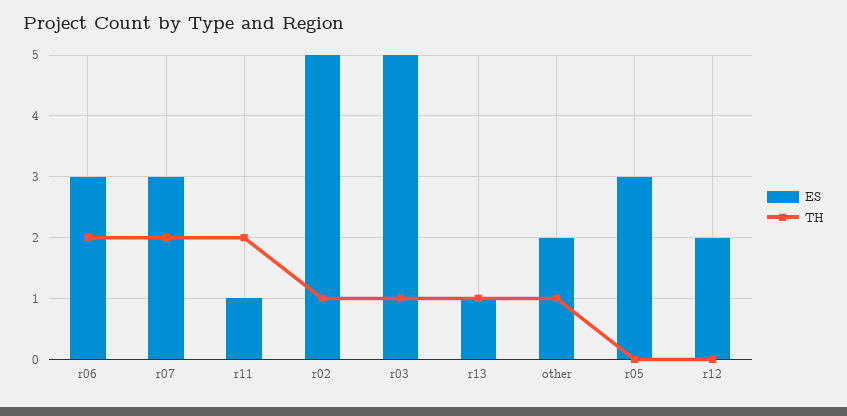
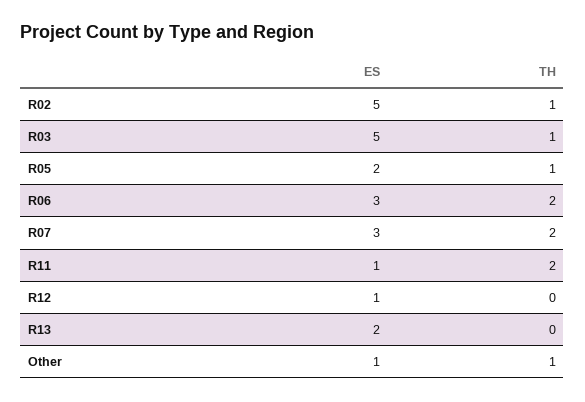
  {
    "ES": {
      "r06": 3,
      "r07": 3,
      "r11": 1,
      "r02": 5,
      "r03": 5,
-     "r13": 1,
+     "r13": 2,
-     "other": 2,
+     "other": 1,
-     "r05": 3,
+     "r05": 2,
-     "r12": 2
+     "r12": 1
    },
    "TH": {
      "r06": 2,
      "r07": 2,
      "r11": 2,
      "r02": 1,
      "r03": 1,
-     "r13": 1,
+     "r13": 0,
      "other": 1,
-     "r05": 0,
+     "r05": 1,
      "r12": 0
    }
  }

